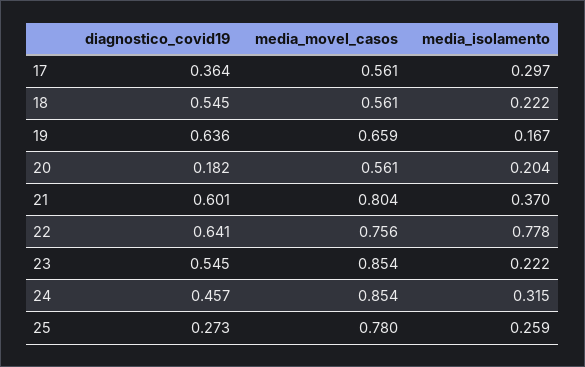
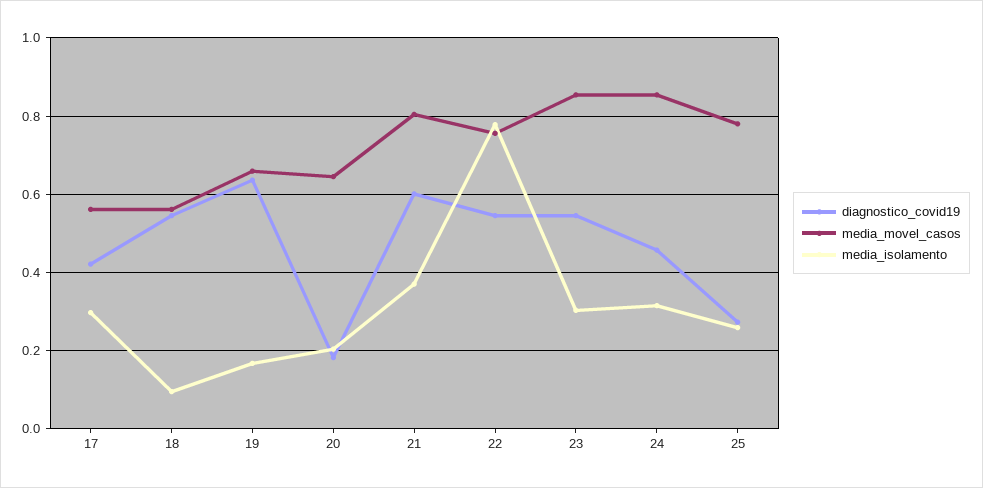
  {
    "diagnostico_covid19": {
-     "17": 0.364,
+     "17": 0.42,
      "18": 0.545,
      "19": 0.636,
      "20": 0.182,
      "21": 0.601,
-     "22": 0.641,
+     "22": 0.54,
      "23": 0.545,
      "24": 0.457,
      "25": 0.273
    },
    "media_movel_casos": {
      "17": 0.561,
      "18": 0.561,
      "19": 0.659,
-     "20": 0.561,
+     "20": 0.64,
      "21": 0.804,
      "22": 0.756,
      "23": 0.854,
      "24": 0.854,
      "25": 0.78
    },
    "media_isolamento": {
      "17": 0.297,
-     "18": 0.222,
+     "18": 0.1,
      "19": 0.167,
      "20": 0.204,
      "21": 0.37,
      "22": 0.778,
-     "23": 0.222,
+     "23": 0.3,
      "24": 0.315,
      "25": 0.259
    }
  }

